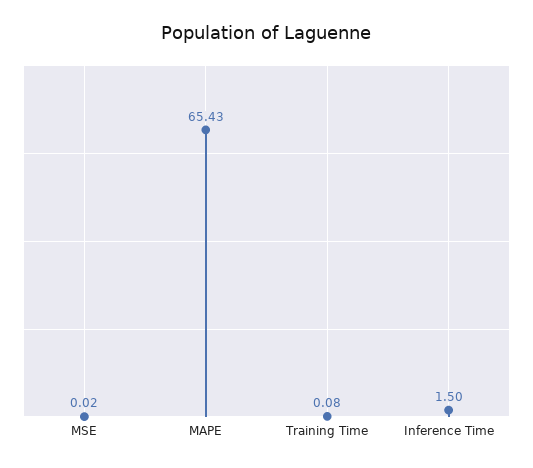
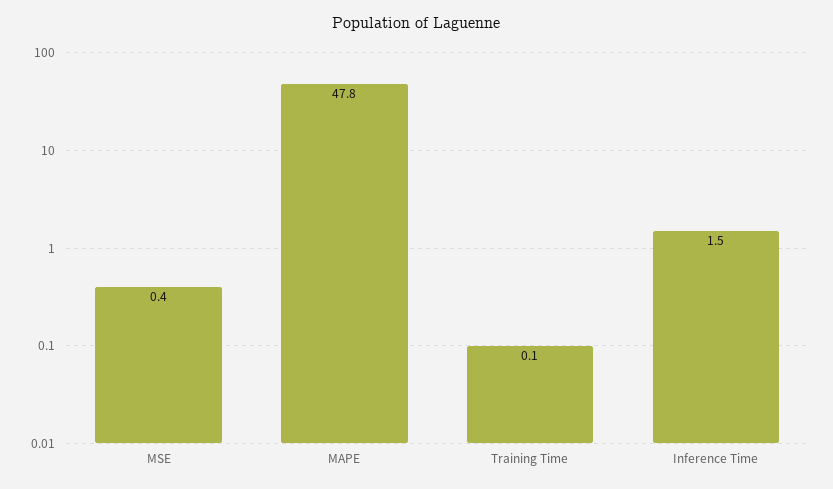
  {
-   "MSE": 0.02,
+   "MSE": 0.4,
-   "MAPE": 65.43,
+   "MAPE": 47.8,
    "Training Time": 0.08,
    "Inference Time": 1.5
  }

